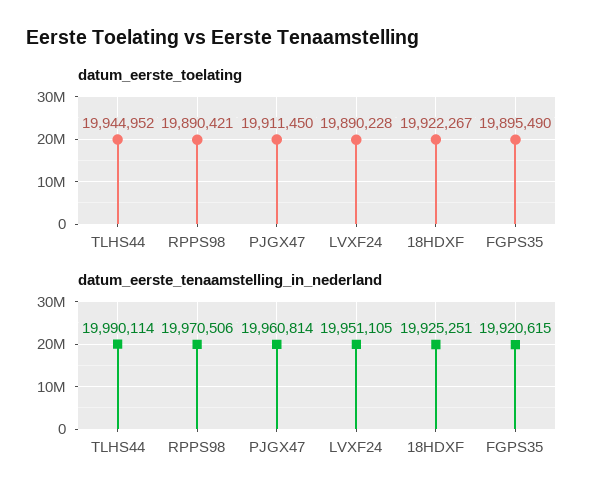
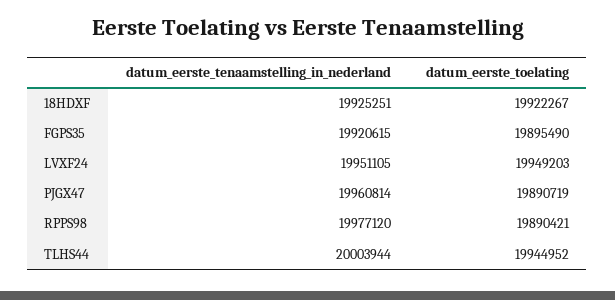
  {
    "datum_eerste_toelating": {
      "TLHS44": 19944952,
      "RPPS98": 19890421,
-     "PJGX47": 19911450,
+     "PJGX47": 19890719,
-     "LVXF24": 19890228,
+     "LVXF24": 19949203,
      "18HDXF": 19922267,
      "FGPS35": 19895490
    },
    "datum_eerste_tenaamstelling_in_nederland": {
-     "TLHS44": 19990114,
+     "TLHS44": 20003944,
-     "RPPS98": 19970506,
+     "RPPS98": 19977120,
      "PJGX47": 19960814,
      "LVXF24": 19951105,
      "18HDXF": 19925251,
      "FGPS35": 19920615
    }
  }

